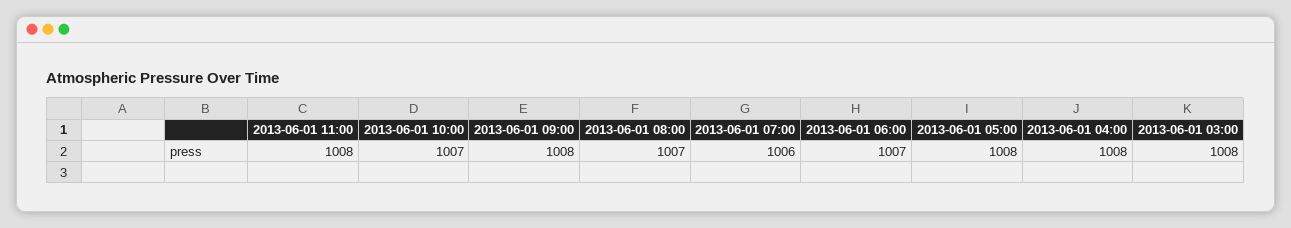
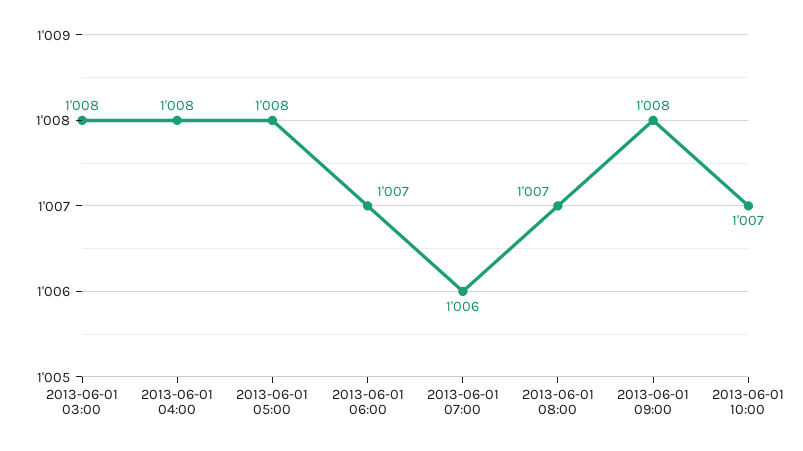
  {
-   "2013-06-01 11:00": 1008,
    "2013-06-01 10:00": 1007,
    "2013-06-01 09:00": 1008,
    "2013-06-01 08:00": 1007,
    "2013-06-01 07:00": 1006,
    "2013-06-01 06:00": 1007,
    "2013-06-01 05:00": 1008,
    "2013-06-01 04:00": 1008,
    "2013-06-01 03:00": 1008
  }

